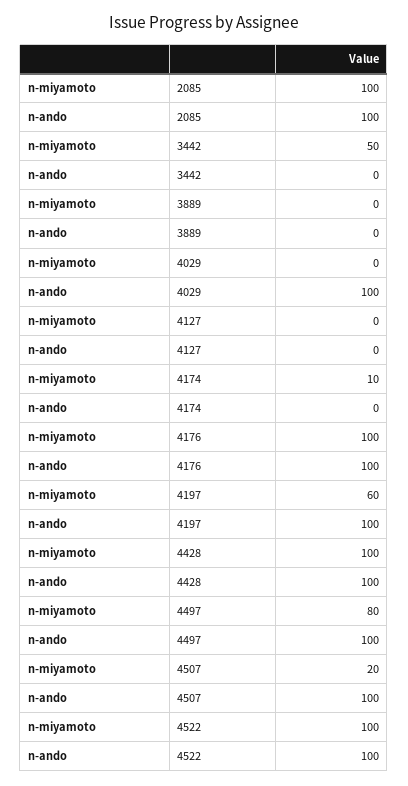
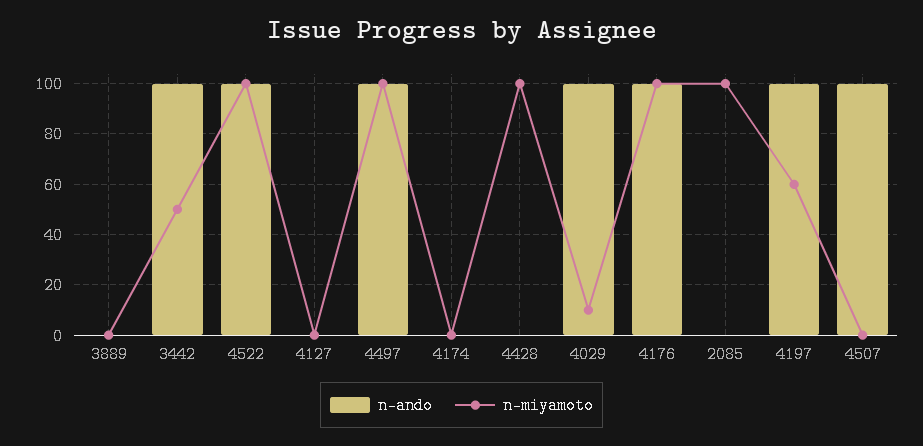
  {
    "n-miyamoto": {
      "2085": 100,
      "3442": 50,
      "3889": 0,
-     "4029": 0,
+     "4029": 10,
      "4127": 0,
-     "4174": 10,
+     "4174": 0,
      "4176": 100,
      "4197": 60,
      "4428": 100,
-     "4497": 80,
+     "4497": 100,
-     "4507": 20,
+     "4507": 0,
      "4522": 100
    },
    "n-ando": {
-     "2085": 100,
+     "2085": 0,
-     "3442": 0,
+     "3442": 100,
      "3889": 0,
      "4029": 100,
      "4127": 0,
      "4174": 0,
      "4176": 100,
      "4197": 100,
-     "4428": 100,
+     "4428": 0,
      "4497": 100,
      "4507": 100,
      "4522": 100
    }
  }

